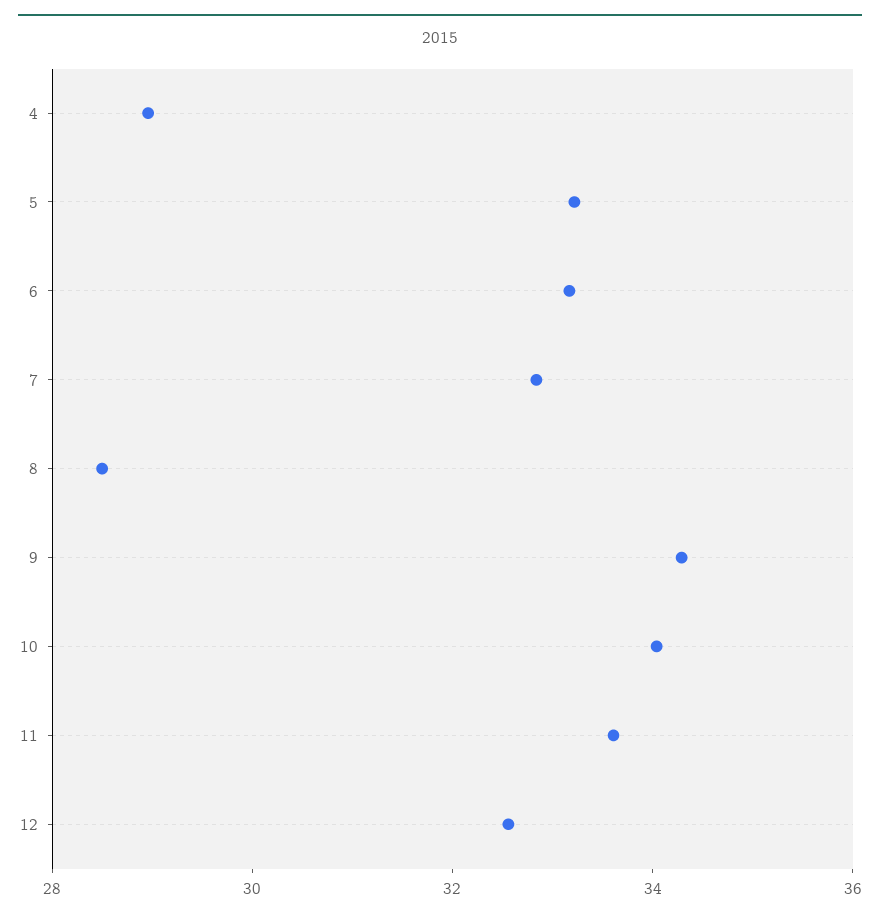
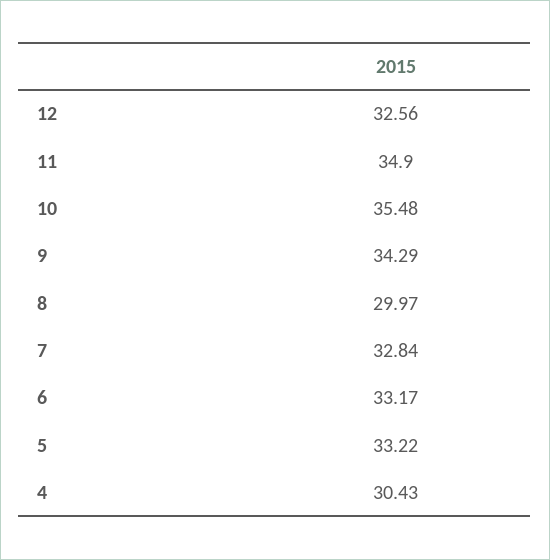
  {
-   "4": 29,
+   "4": 30.43,
    "5": 33.22,
    "6": 33.17,
    "7": 32.84,
-   "8": 28.5,
+   "8": 29.97,
    "9": 34.29,
-   "10": 34,
+   "10": 35.48,
-   "11": 33.5,
+   "11": 34.9,
    "12": 32.56
  }

